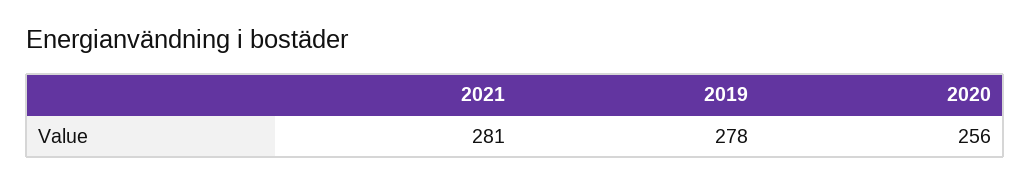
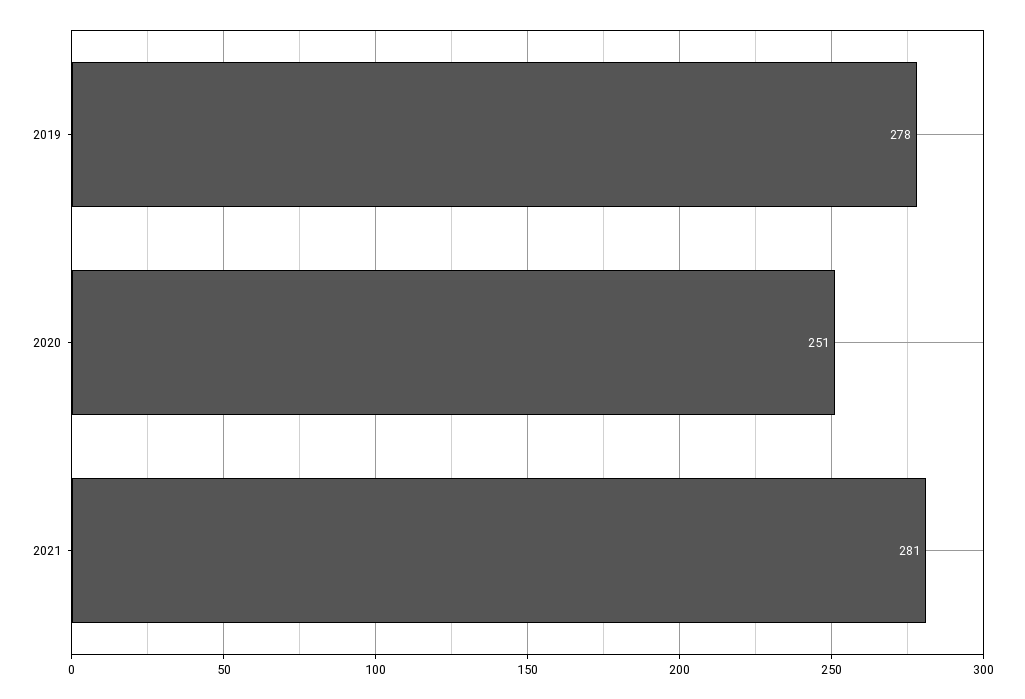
  {
    "2021": 281,
    "2019": 278,
-   "2020": 256
+   "2020": 251
  }

